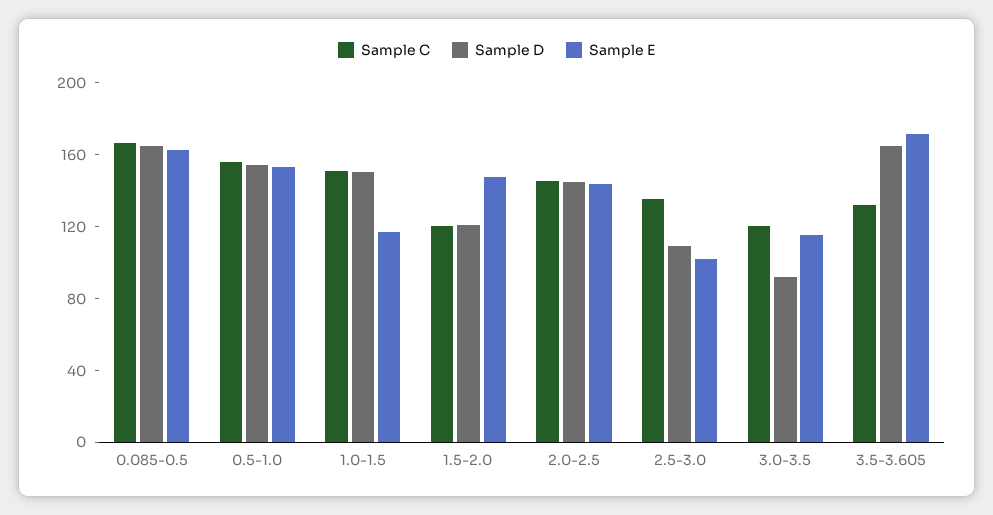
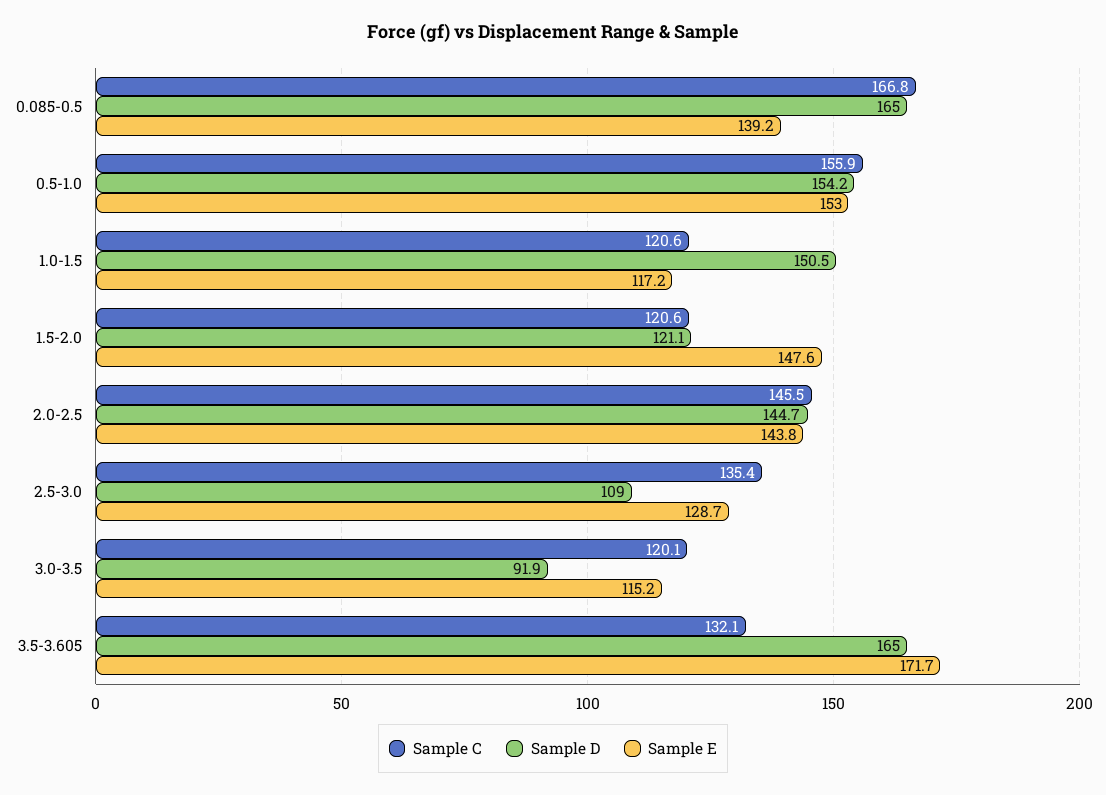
  {
    "Sample C": {
      "0.085-0.5": 166.8,
      "0.5-1.0": 155.9,
-     "1.0-1.5": 150,
+     "1.0-1.5": 120.6,
      "1.5-2.0": 120.6,
      "2.0-2.5": 145.5,
      "2.5-3.0": 135.4,
      "3.0-3.5": 120.1,
      "3.5-3.605": 132.1
    },
    "Sample D": {
      "0.085-0.5": 165,
      "0.5-1.0": 154.2,
      "1.0-1.5": 150.5,
      "1.5-2.0": 121.1,
      "2.0-2.5": 144.7,
      "2.5-3.0": 109,
      "3.0-3.5": 91.9,
      "3.5-3.605": 165
    },
    "Sample E": {
-     "0.085-0.5": 160,
+     "0.085-0.5": 139.2,
      "0.5-1.0": 153,
      "1.0-1.5": 117.2,
      "1.5-2.0": 147.6,
      "2.0-2.5": 143.8,
-     "2.5-3.0": 100,
+     "2.5-3.0": 128.7,
      "3.0-3.5": 115.2,
      "3.5-3.605": 171.7
    }
  }

